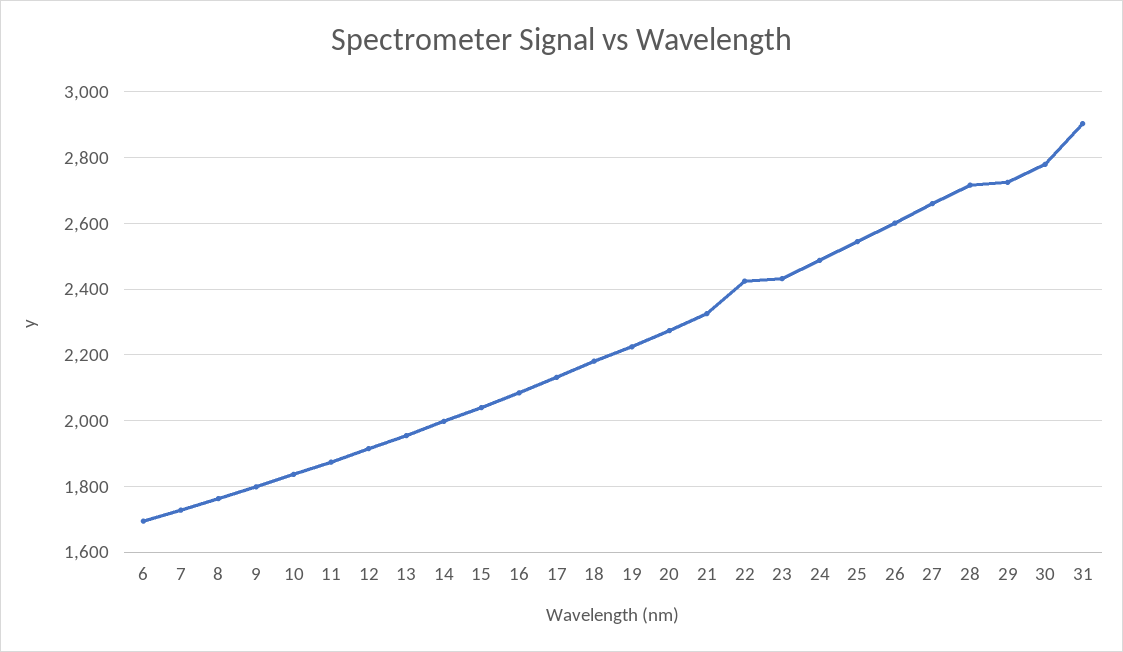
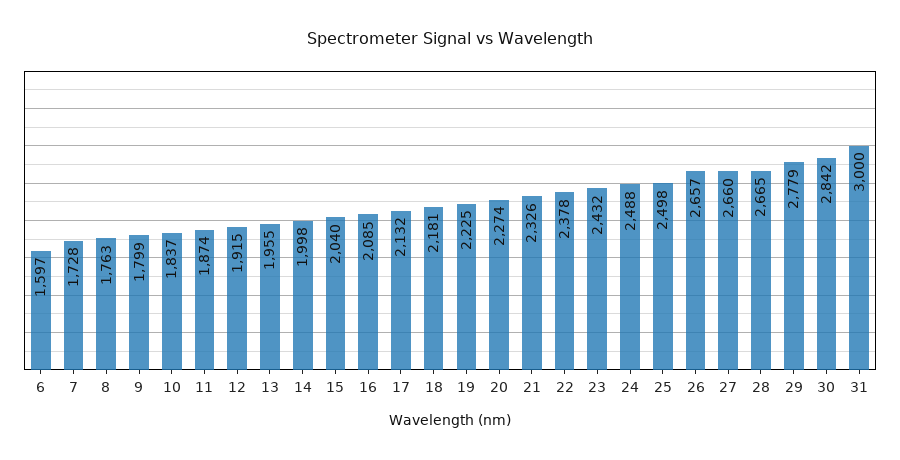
  {
-   "6": 1700,
+   "6": 1597,
    "7": 1728,
    "8": 1763,
    "9": 1799,
    "10": 1837,
    "11": 1874,
    "12": 1915,
    "13": 1955,
    "14": 1998,
    "15": 2040,
    "16": 2085,
    "17": 2132,
    "18": 2181,
    "19": 2225,
    "20": 2274,
    "21": 2326,
-   "22": 2420,
+   "22": 2378,
    "23": 2432,
    "24": 2488,
-   "25": 2540,
+   "25": 2498,
-   "26": 2600,
+   "26": 2657,
    "27": 2660,
-   "28": 2720,
+   "28": 2665,
-   "29": 2720,
+   "29": 2779,
-   "30": 2780,
+   "30": 2842,
-   "31": 2900
+   "31": 3000
  }

